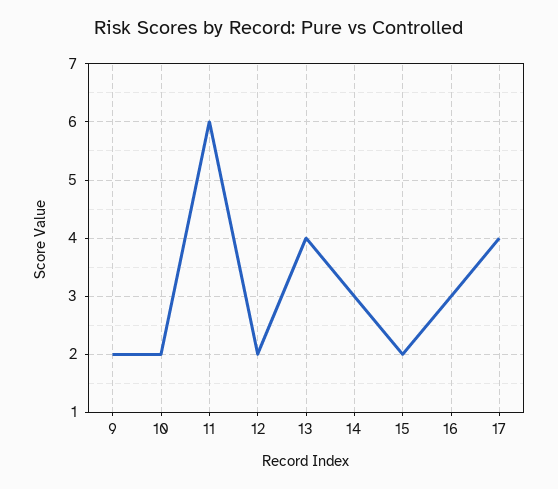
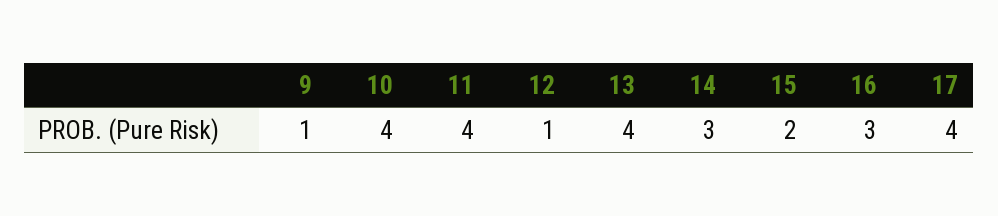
  {
-   "9": 2,
+   "9": 1,
-   "10": 2,
+   "10": 4,
-   "11": 6,
+   "11": 4,
-   "12": 2,
+   "12": 1,
    "13": 4,
    "14": 3,
    "15": 2,
    "16": 3,
    "17": 4
  }

